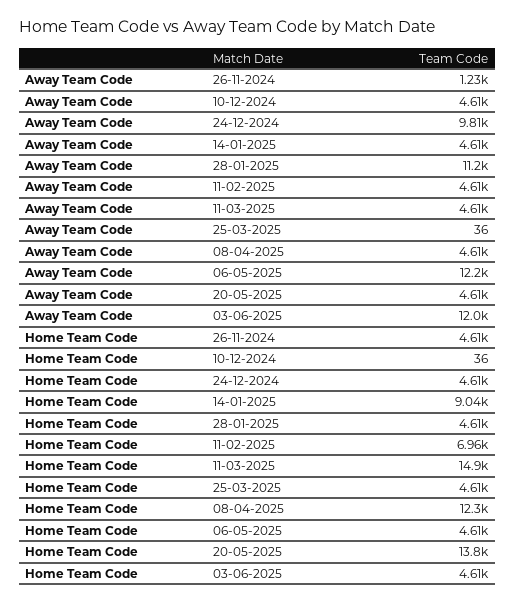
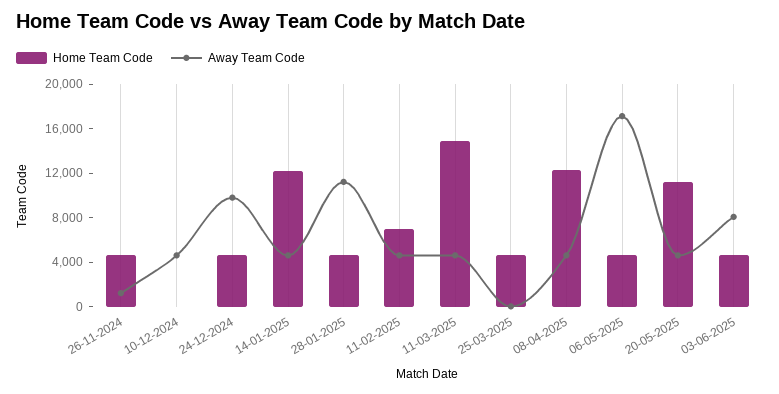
  {
    "Away Team Code": {
      "26-11-2024": 1230,
      "10-12-2024": 4610,
      "24-12-2024": 9810,
      "14-01-2025": 4610,
      "28-01-2025": 11200,
      "11-02-2025": 4610,
      "11-03-2025": 4610,
      "25-03-2025": 36,
      "08-04-2025": 4610,
-     "06-05-2025": 12200,
+     "06-05-2025": 17000,
      "20-05-2025": 4610,
-     "03-06-2025": 12000
+     "03-06-2025": 8000
    },
    "Home Team Code": {
      "26-11-2024": 4610,
      "10-12-2024": 36,
      "24-12-2024": 4610,
-     "14-01-2025": 9040,
+     "14-01-2025": 12000,
      "28-01-2025": 4610,
      "11-02-2025": 6960,
      "11-03-2025": 14900,
      "25-03-2025": 4610,
      "08-04-2025": 12300,
      "06-05-2025": 4610,
-     "20-05-2025": 13800,
+     "20-05-2025": 11000,
      "03-06-2025": 4610
    }
  }

